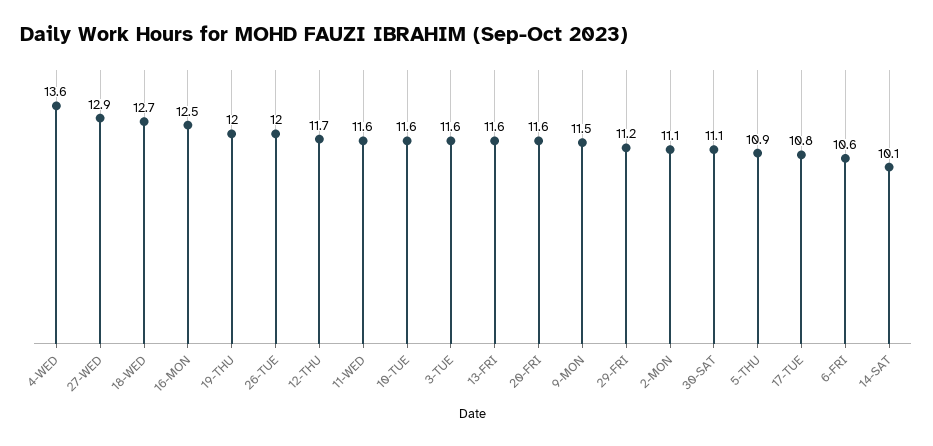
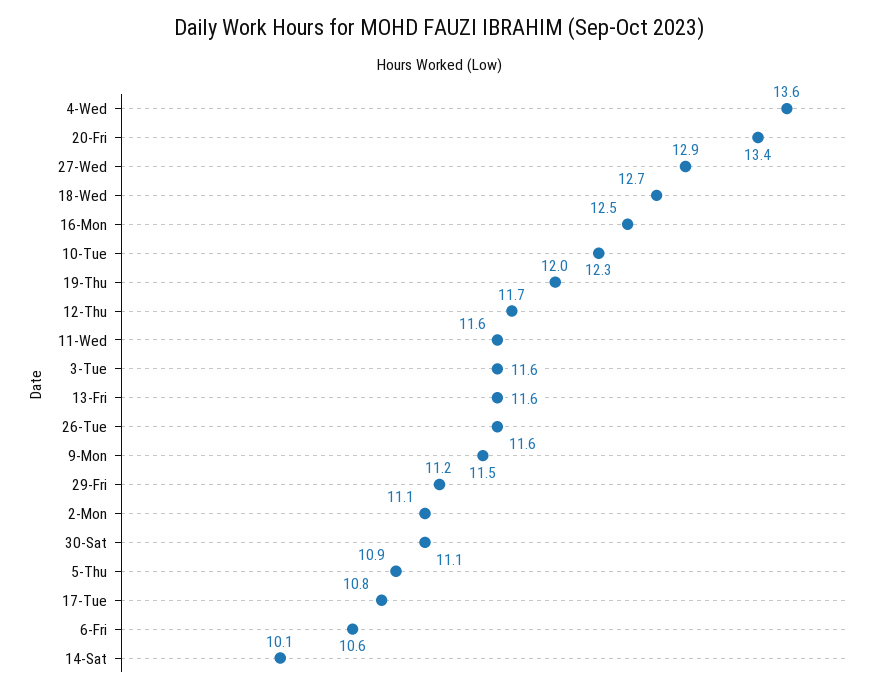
  {
    "4-WED": 13.6,
    "27-WED": 12.9,
    "18-WED": 12.7,
    "16-MON": 12.5,
    "19-THU": 12,
-   "26-TUE": 12,
+   "26-TUE": 11.6,
    "12-THU": 11.7,
    "11-WED": 11.6,
-   "10-TUE": 11.6,
+   "10-TUE": 12.3,
    "3-TUE": 11.6,
    "13-FRI": 11.6,
-   "20-FRI": 11.6,
+   "20-FRI": 13.4,
    "9-MON": 11.5,
    "29-FRI": 11.2,
    "2-MON": 11.1,
    "30-SAT": 11.1,
    "5-THU": 10.9,
    "17-TUE": 10.8,
    "6-FRI": 10.6,
    "14-SAT": 10.1
  }

